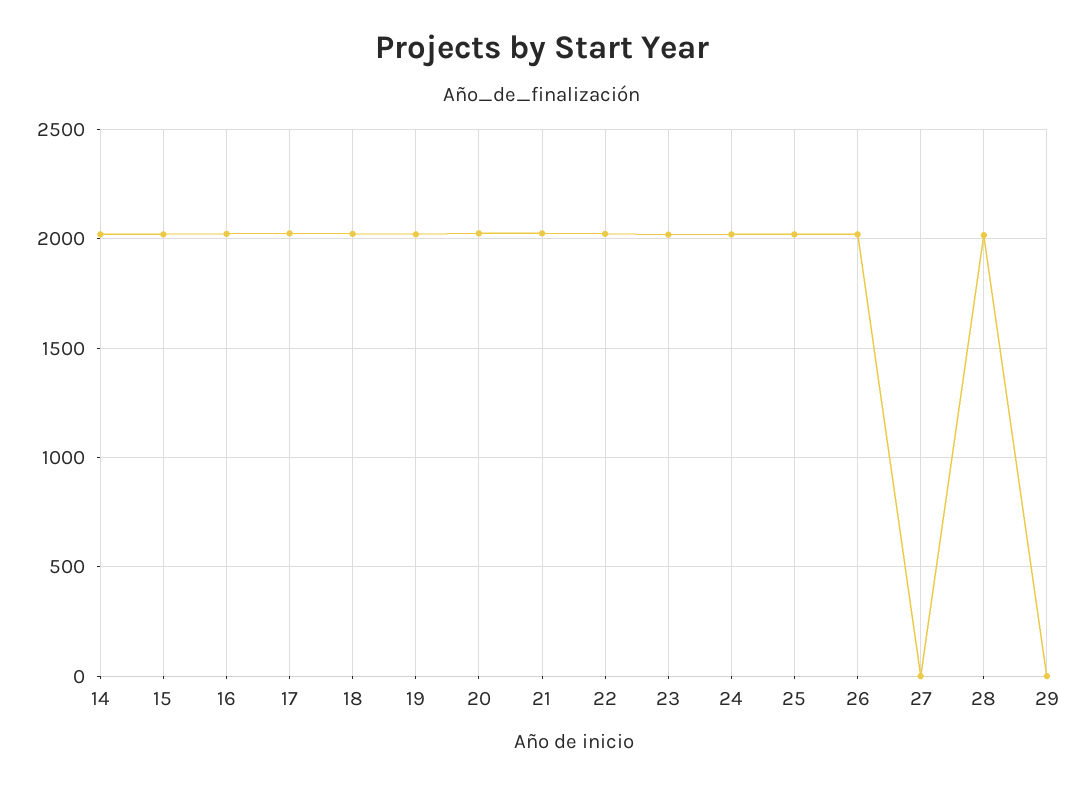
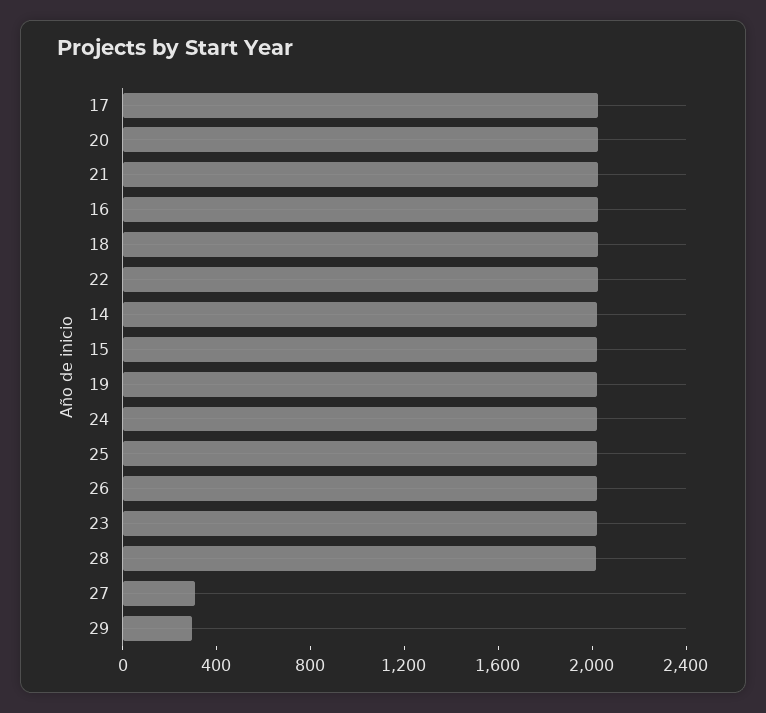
  {
    "14": 2000,
    "15": 2000,
    "16": 2000,
    "17": 2050,
    "18": 2000,
    "19": 2000,
    "20": 2050,
    "21": 2050,
    "22": 2000,
    "23": 2000,
    "24": 2000,
    "25": 2000,
    "26": 2000,
-   "27": 0,
+   "27": 300,
    "28": 2000,
-   "29": 0
+   "29": 300
  }

